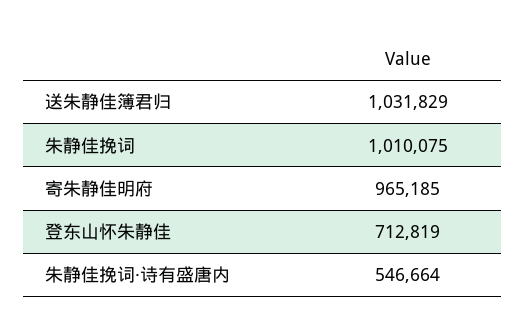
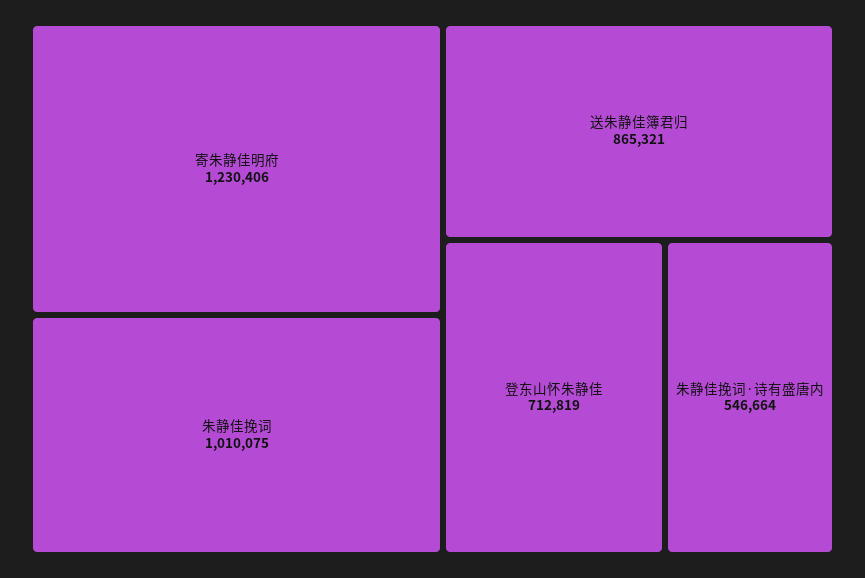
  {
-   "送朱静佳簿君归": 1031829,
+   "送朱静佳簿君归": 865321,
    "朱静佳挽词": 1010075,
-   "寄朱静佳明府": 965185,
+   "寄朱静佳明府": 1230406,
    "登东山怀朱静佳": 712819,
    "朱静佳挽词·诗有盛唐内": 546664
  }

